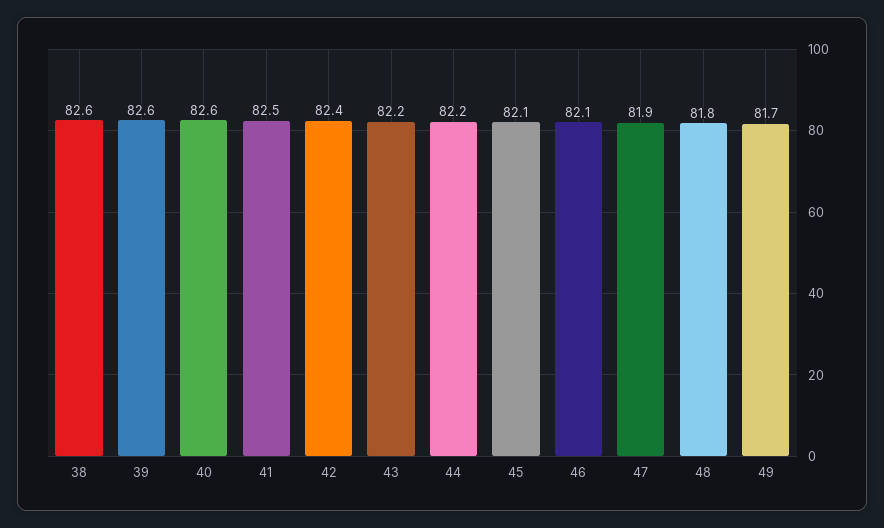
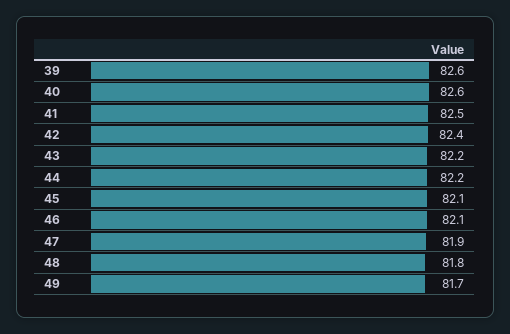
  {
-   "38": 82.6,
    "39": 82.6,
    "40": 82.6,
    "41": 82.5,
    "42": 82.4,
    "43": 82.2,
    "44": 82.2,
    "45": 82.1,
    "46": 82.1,
    "47": 81.9,
    "48": 81.8,
    "49": 81.7
  }

